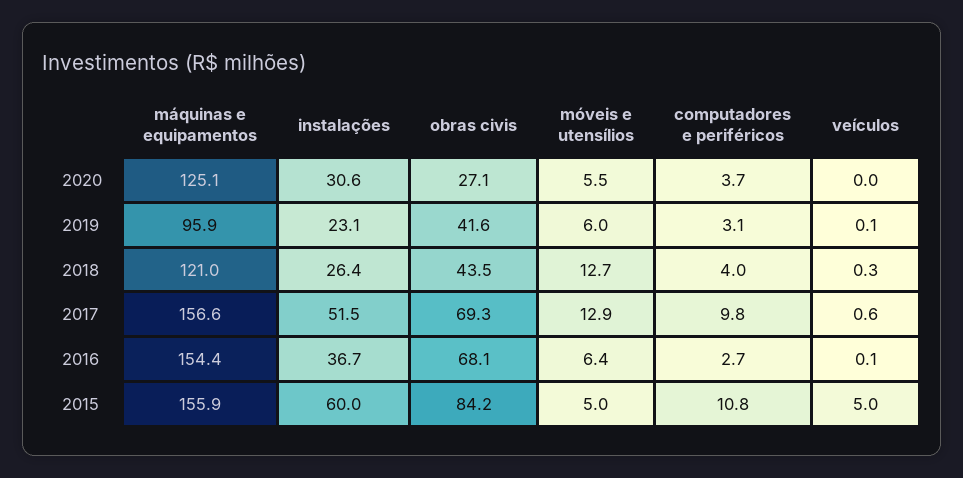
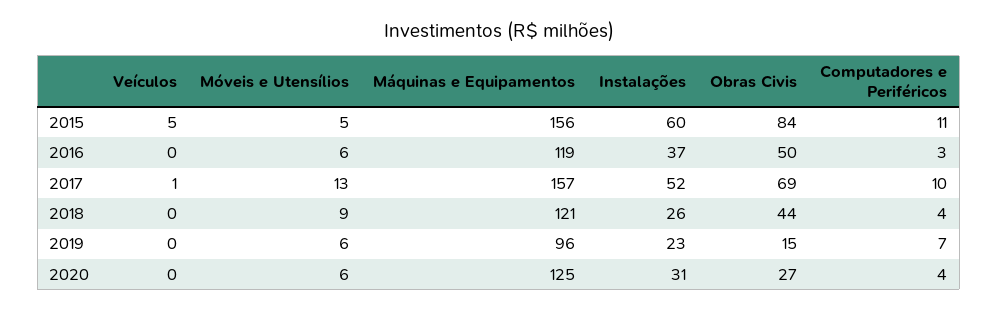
  {
    "máquinas e equipamentos": {
      "2020": 125.1,
      "2019": 95.9,
      "2018": 121,
      "2017": 156.6,
-     "2016": 154.4,
+     "2016": 119,
      "2015": 155.9
    },
    "instalações": {
      "2020": 30.6,
      "2019": 23.1,
      "2018": 26.4,
      "2017": 51.5,
      "2016": 36.7,
      "2015": 60
    },
    "obras civis": {
      "2020": 27.1,
-     "2019": 41.6,
+     "2019": 15,
      "2018": 43.5,
      "2017": 69.3,
-     "2016": 68.1,
+     "2016": 50,
      "2015": 84.2
    },
    "móveis e utensílios": {
      "2020": 5.5,
      "2019": 6,
-     "2018": 12.7,
+     "2018": 9,
      "2017": 12.9,
      "2016": 6.4,
      "2015": 5
    },
    "computadores e periféricos": {
      "2020": 3.7,
-     "2019": 3.1,
+     "2019": 7,
      "2018": 4,
      "2017": 9.8,
      "2016": 2.7,
      "2015": 10.8
    },
    "veículos": {
      "2020": 0,
      "2019": 0.1,
      "2018": 0.3,
      "2017": 0.6,
      "2016": 0.1,
      "2015": 5
    }
  }

